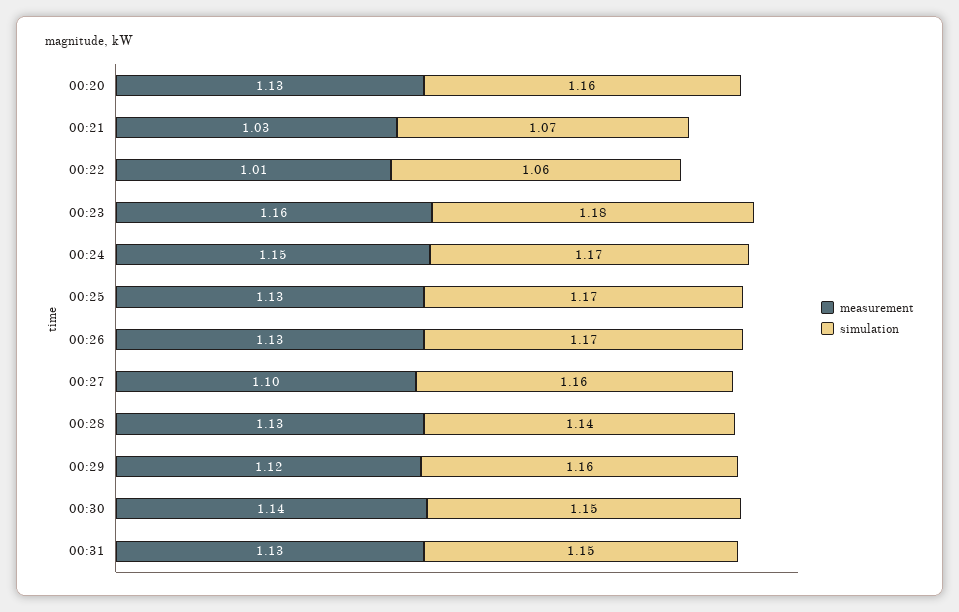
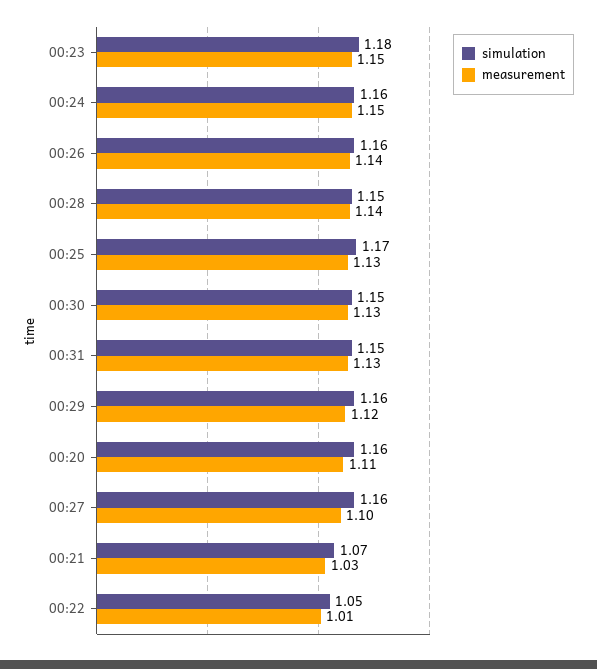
  {
    "measurement": {
-     "00:20": 1.13,
+     "00:20": 1.11,
      "00:21": 1.03,
      "00:22": 1.01,
-     "00:23": 1.16,
+     "00:23": 1.15,
      "00:24": 1.15,
      "00:25": 1.13,
-     "00:26": 1.13,
+     "00:26": 1.14,
      "00:27": 1.1,
-     "00:28": 1.13,
+     "00:28": 1.14,
      "00:29": 1.12,
-     "00:30": 1.14,
+     "00:30": 1.13,
      "00:31": 1.13
    },
    "simulation": {
      "00:20": 1.16,
      "00:21": 1.07,
-     "00:22": 1.06,
+     "00:22": 1.05,
      "00:23": 1.18,
-     "00:24": 1.17,
+     "00:24": 1.16,
      "00:25": 1.17,
-     "00:26": 1.17,
+     "00:26": 1.16,
      "00:27": 1.16,
-     "00:28": 1.14,
+     "00:28": 1.15,
      "00:29": 1.16,
      "00:30": 1.15,
      "00:31": 1.15
    }
  }

